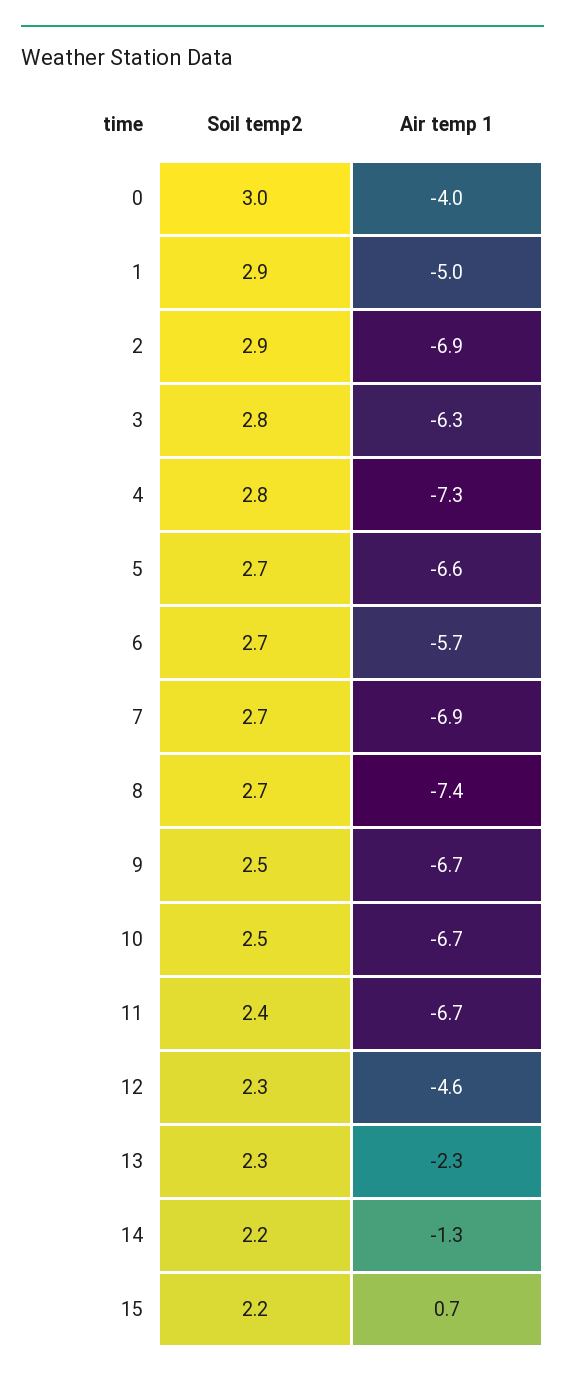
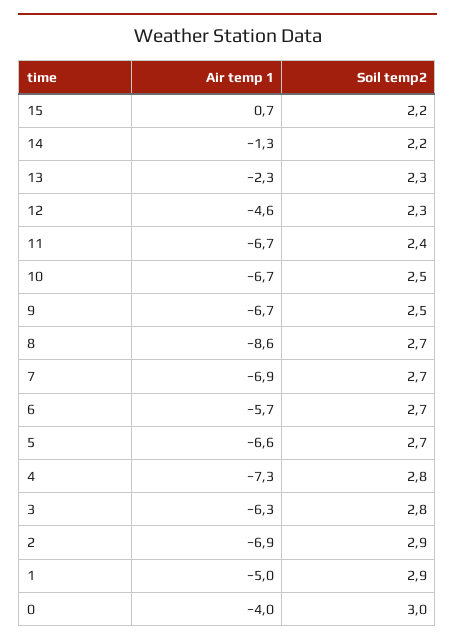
  {
    "Soil temp2": {
      "0": 3,
      "1": 2.9,
      "2": 2.9,
      "3": 2.8,
      "4": 2.8,
      "5": 2.7,
      "6": 2.7,
      "7": 2.7,
      "8": 2.7,
      "9": 2.5,
      "10": 2.5,
      "11": 2.4,
      "12": 2.3,
      "13": 2.3,
      "14": 2.2,
      "15": 2.2
    },
    "Air temp 1": {
      "0": -4,
      "1": -5,
      "2": -6.9,
      "3": -6.3,
      "4": -7.3,
      "5": -6.6,
      "6": -5.7,
      "7": -6.9,
-     "8": -7.4,
+     "8": -8.6,
      "9": -6.7,
      "10": -6.7,
      "11": -6.7,
      "12": -4.6,
      "13": -2.3,
      "14": -1.3,
      "15": 0.7
    }
  }

